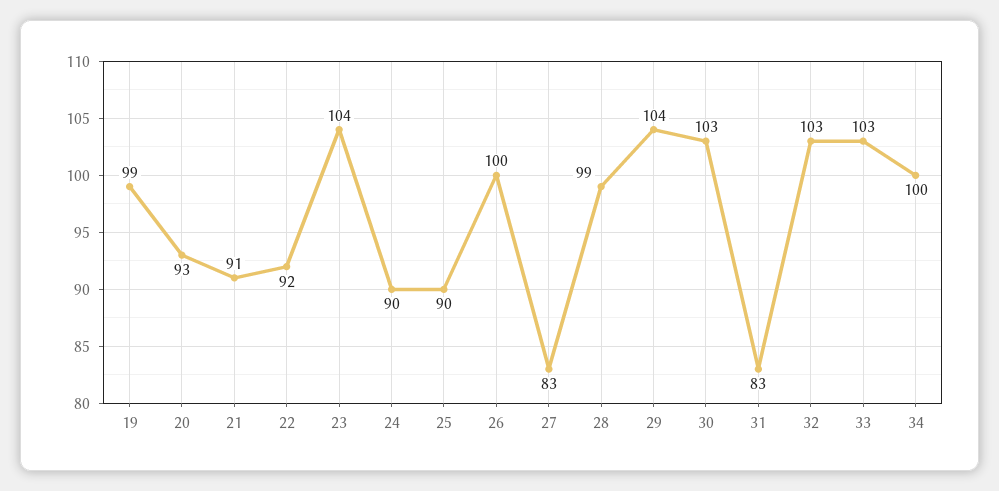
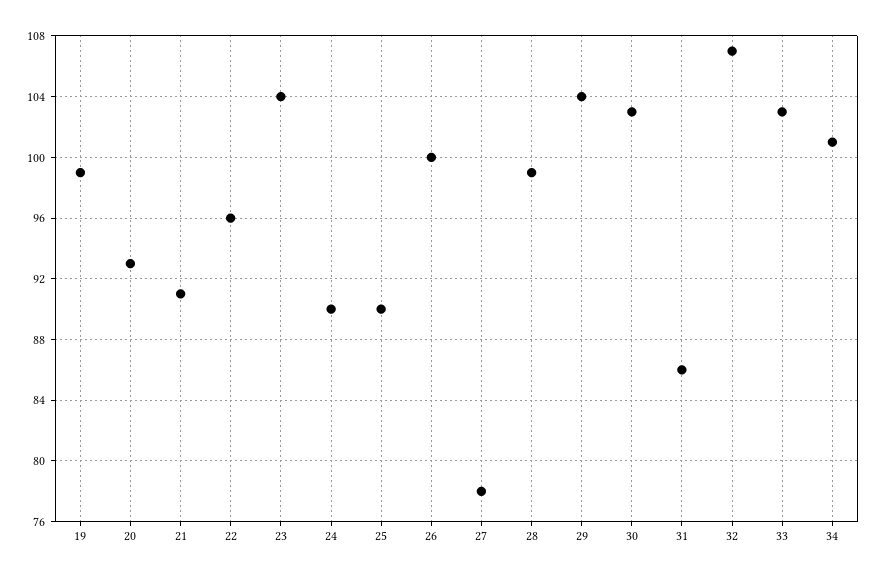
  {
    "19": 99,
    "20": 93,
    "21": 91,
-   "22": 92,
+   "22": 96,
    "23": 104,
    "24": 90,
    "25": 90,
    "26": 100,
-   "27": 83,
+   "27": 78,
    "28": 99,
    "29": 104,
    "30": 103,
-   "31": 83,
+   "31": 86,
-   "32": 103,
+   "32": 107,
    "33": 103,
-   "34": 100
+   "34": 101
  }

